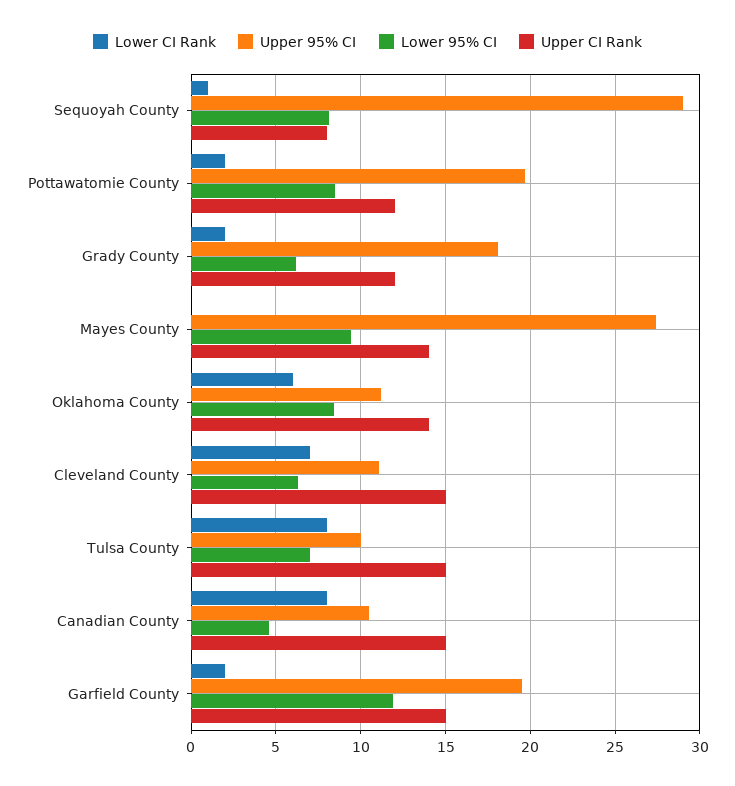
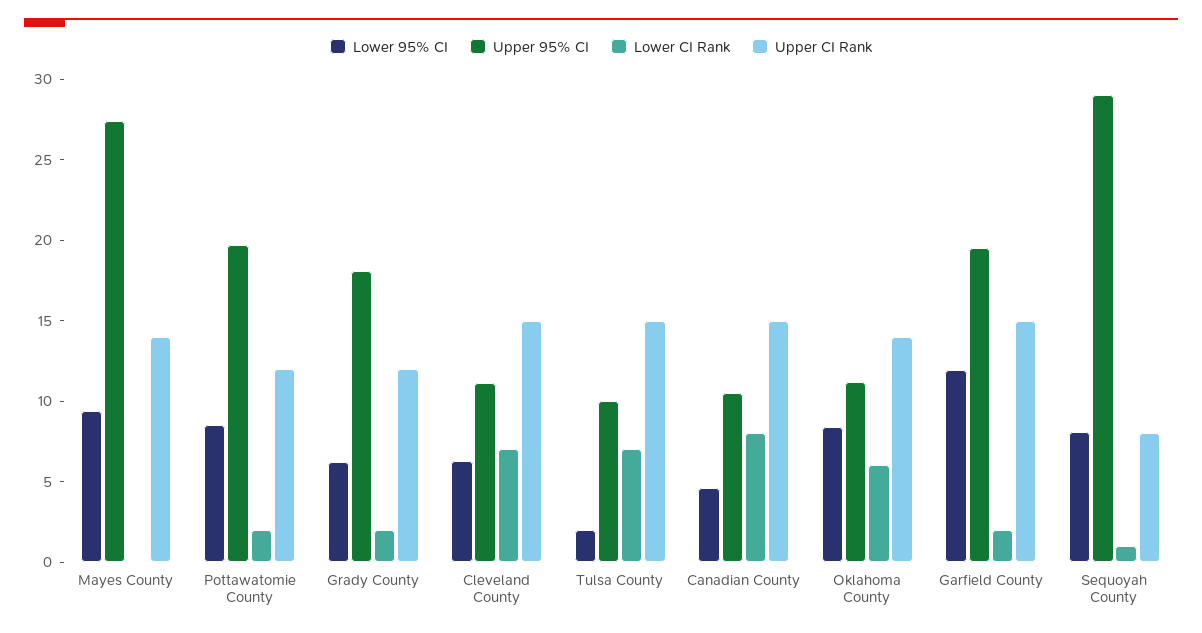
  {
    "Lower CI Rank": {
      "Sequoyah County": 1,
      "Pottawatomie County": 2,
      "Grady County": 2,
      "Mayes County": 0,
      "Oklahoma County": 6,
      "Cleveland County": 7,
-     "Tulsa County": 8,
+     "Tulsa County": 7,
      "Canadian County": 8,
      "Garfield County": 2
    },
    "Upper 95% CI": {
      "Sequoyah County": 29,
      "Pottawatomie County": 19.5,
      "Grady County": 18,
      "Mayes County": 27.5,
      "Oklahoma County": 11,
      "Cleveland County": 11,
      "Tulsa County": 10,
      "Canadian County": 10.5,
      "Garfield County": 19.5
    },
    "Lower 95% CI": {
      "Sequoyah County": 8,
      "Pottawatomie County": 8.5,
      "Grady County": 6,
      "Mayes County": 9.5,
      "Oklahoma County": 8.5,
      "Cleveland County": 6.5,
-     "Tulsa County": 7,
+     "Tulsa County": 2,
      "Canadian County": 4.5,
      "Garfield County": 12
    },
    "Upper CI Rank": {
      "Sequoyah County": 8,
      "Pottawatomie County": 12,
      "Grady County": 12,
      "Mayes County": 14,
      "Oklahoma County": 14,
      "Cleveland County": 15,
      "Tulsa County": 15,
      "Canadian County": 15,
      "Garfield County": 15
    }
  }

